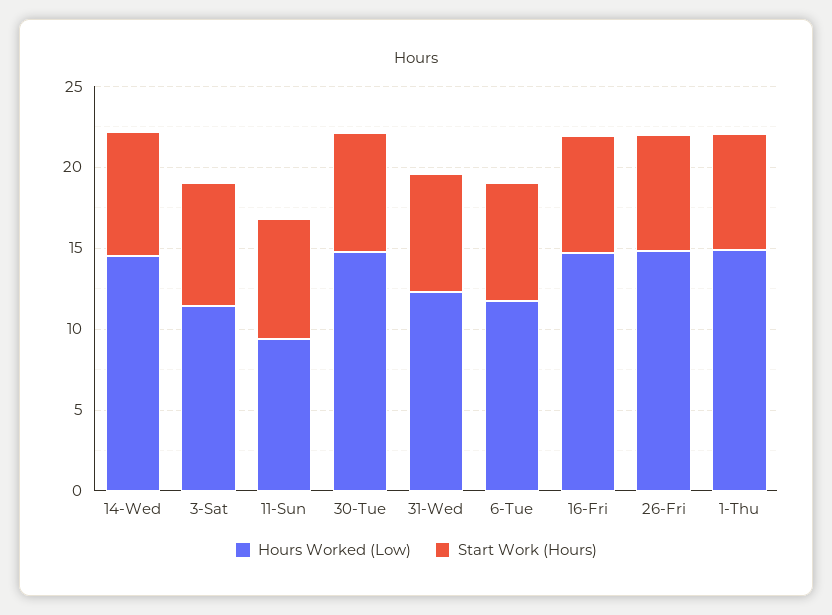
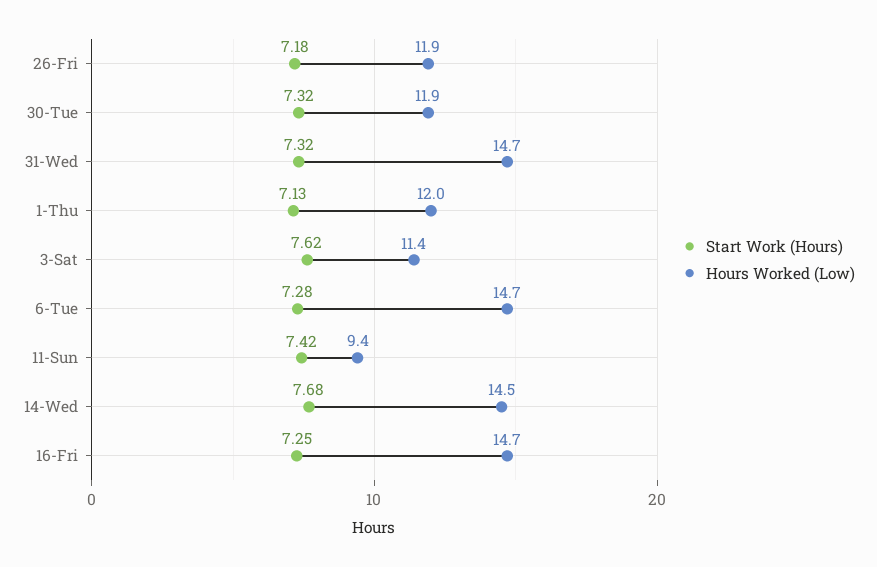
  {
    "Hours Worked (Low)": {
      "14-Wed": 14.5,
      "3-Sat": 11.4,
      "11-Sun": 9.4,
-     "30-Tue": 15,
+     "30-Tue": 11.9,
-     "31-Wed": 12,
+     "31-Wed": 14.7,
-     "6-Tue": 12,
+     "6-Tue": 14.7,
      "16-Fri": 14.7,
-     "26-Fri": 15,
+     "26-Fri": 11.9,
-     "1-Thu": 15
+     "1-Thu": 12
    },
    "Start Work (Hours)": {
      "14-Wed": 7.68,
      "3-Sat": 7.62,
      "11-Sun": 7.42,
      "30-Tue": 7.32,
      "31-Wed": 7.32,
      "6-Tue": 7.28,
      "16-Fri": 7.25,
      "26-Fri": 7.18,
      "1-Thu": 7.13
    }
  }

